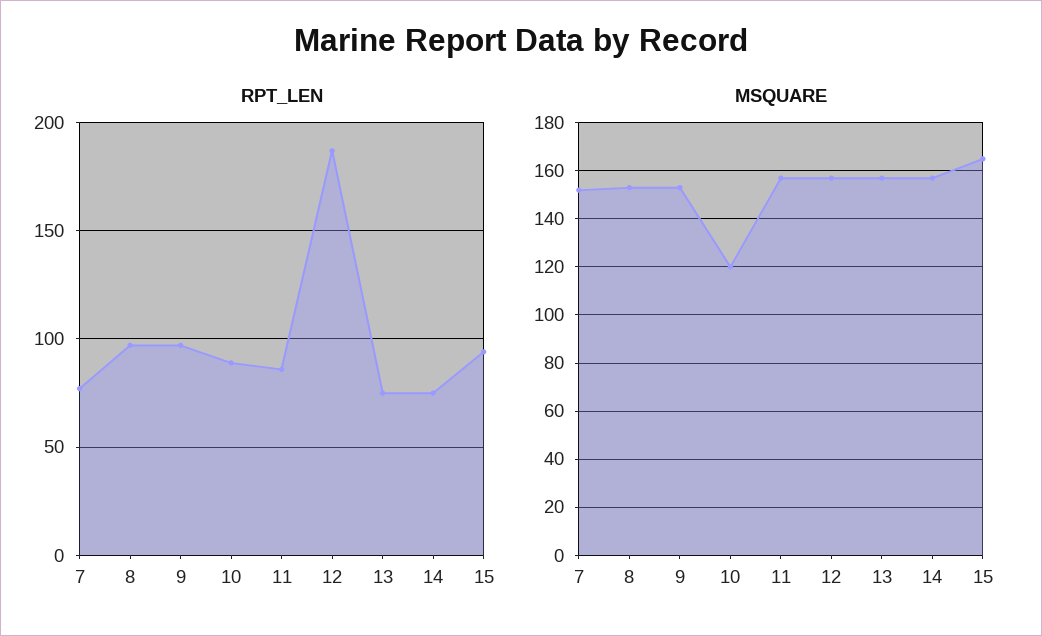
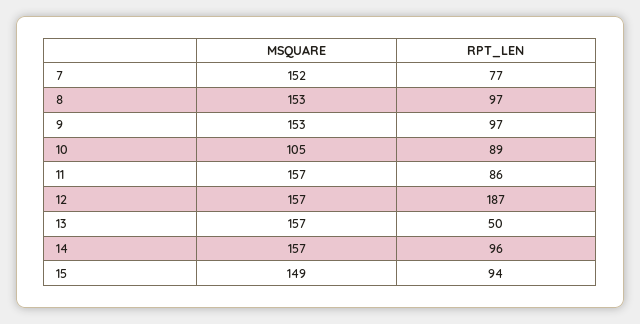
  {
    "RPT_LEN": {
      "7": 77,
      "8": 97,
      "9": 97,
      "10": 89,
      "11": 86,
      "12": 187,
-     "13": 75,
+     "13": 50,
-     "14": 75,
+     "14": 96,
      "15": 94
    },
    "MSQUARE": {
      "7": 152,
      "8": 153,
      "9": 153,
-     "10": 120,
+     "10": 105,
      "11": 157,
      "12": 157,
      "13": 157,
      "14": 157,
-     "15": 165
+     "15": 149
    }
  }

